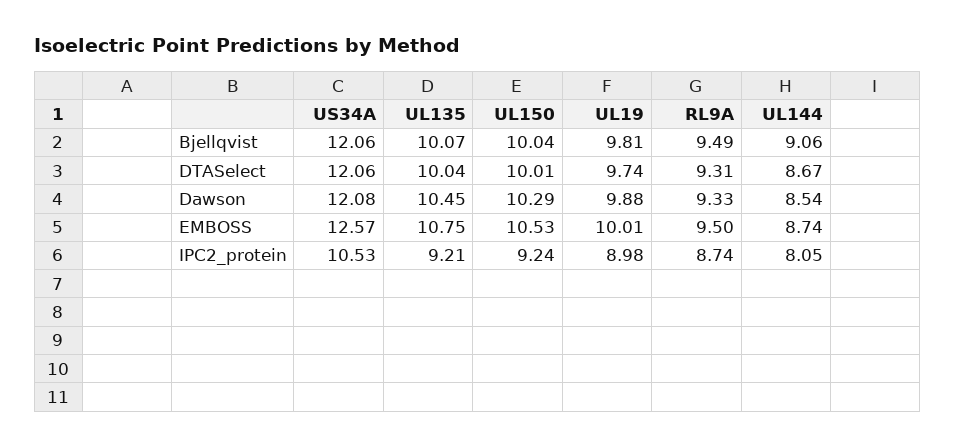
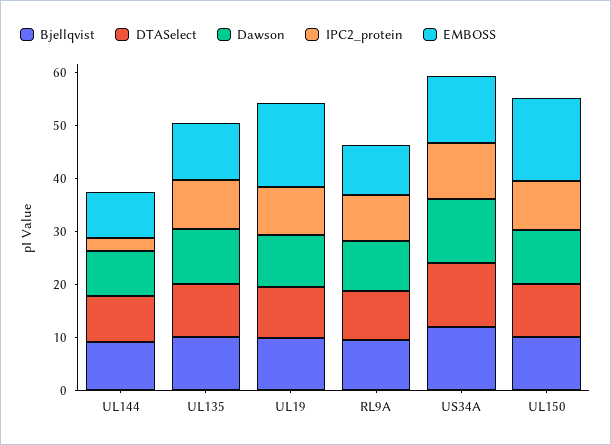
  {
    "Bjellqvist": {
      "US34A": 12.06,
      "UL135": 10.07,
      "UL150": 10.04,
      "UL19": 9.81,
      "RL9A": 9.49,
      "UL144": 9.06
    },
    "DTASelect": {
      "US34A": 12.06,
      "UL135": 10.04,
      "UL150": 10.01,
      "UL19": 9.74,
      "RL9A": 9.31,
      "UL144": 8.67
    },
    "Dawson": {
      "US34A": 12.08,
      "UL135": 10.45,
      "UL150": 10.29,
      "UL19": 9.88,
      "RL9A": 9.33,
      "UL144": 8.54
    },
    "EMBOSS": {
      "US34A": 12.57,
      "UL135": 10.75,
-     "UL150": 10.53,
+     "UL150": 16,
-     "UL19": 10.01,
+     "UL19": 16,
      "RL9A": 9.5,
      "UL144": 8.74
    },
    "IPC2_protein": {
      "US34A": 10.53,
      "UL135": 9.21,
      "UL150": 9.24,
      "UL19": 8.98,
      "RL9A": 8.74,
-     "UL144": 8.05
+     "UL144": 2
    }
  }

